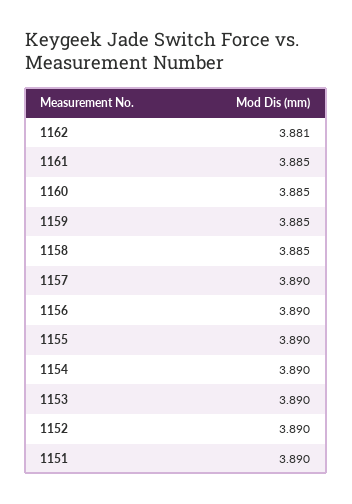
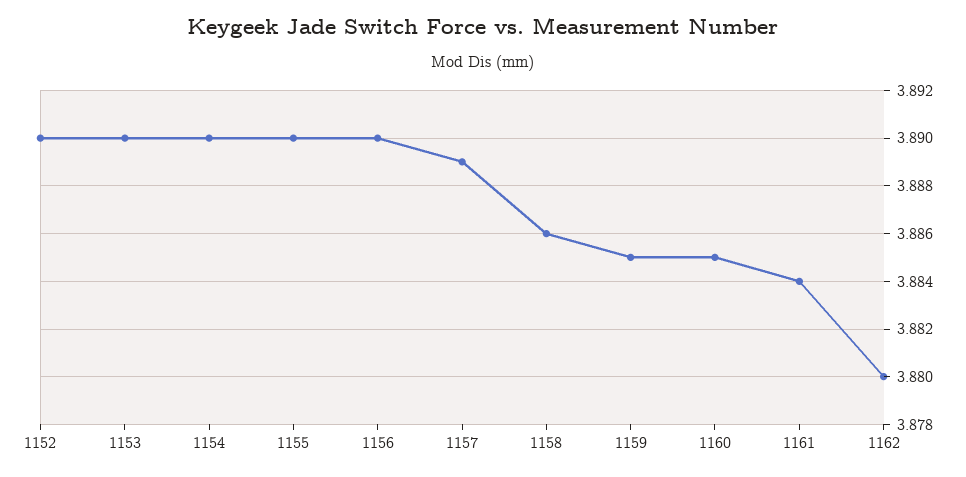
  {
-   "1162": 3.881,
+   "1162": 3.88,
-   "1161": 3.885,
+   "1161": 3.884,
    "1160": 3.885,
    "1159": 3.885,
-   "1158": 3.885,
+   "1158": 3.886,
-   "1157": 3.89,
+   "1157": 3.889,
    "1156": 3.89,
    "1155": 3.89,
    "1154": 3.89,
    "1153": 3.89,
-   "1152": 3.89,
+   "1152": 3.89
-   "1151": 3.89
  }

